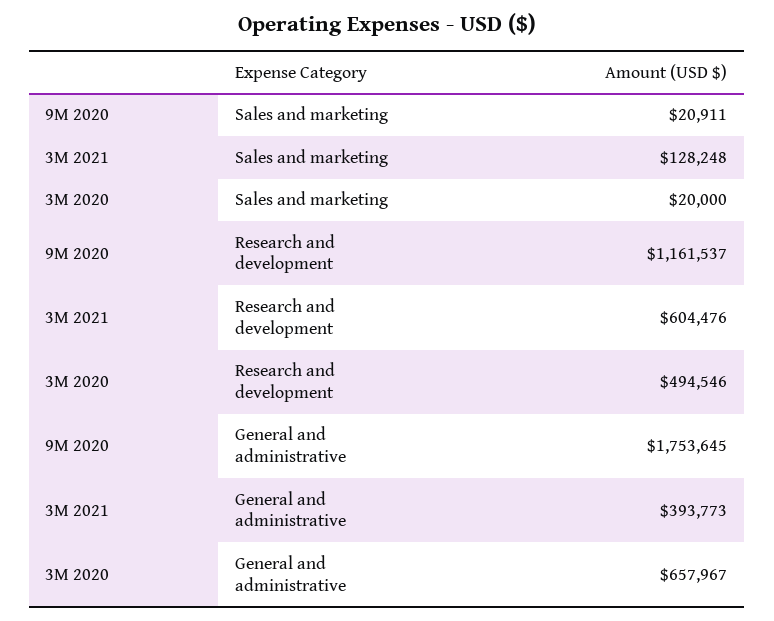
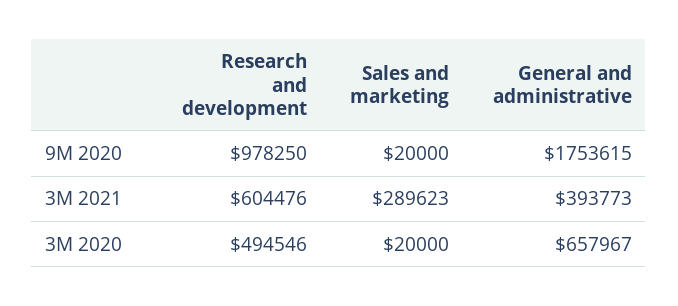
  {
    "9M 2020": {
-     "Sales and marketing": 20911,
+     "Sales and marketing": 20000,
-     "Research and development": 1161537,
+     "Research and development": 978250,
-     "General and administrative": 1753645
+     "General and administrative": 1753615
    },
    "3M 2021": {
-     "Sales and marketing": 128248,
+     "Sales and marketing": 289623,
      "Research and development": 604476,
      "General and administrative": 393773
    },
    "3M 2020": {
      "Sales and marketing": 20000,
      "Research and development": 494546,
      "General and administrative": 657967
    }
  }

